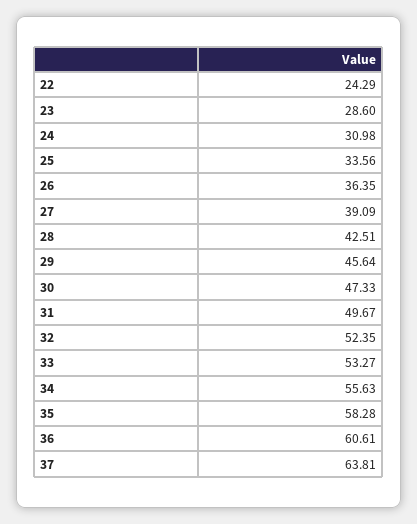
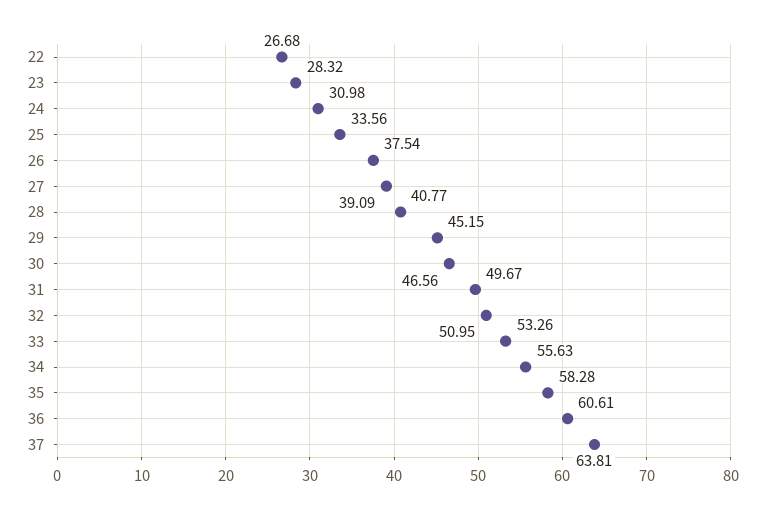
  {
-   "22": 24.29,
+   "22": 26.68,
-   "23": 28.6,
+   "23": 28.32,
    "24": 30.98,
    "25": 33.56,
-   "26": 36.35,
+   "26": 37.54,
    "27": 39.09,
-   "28": 42.51,
+   "28": 40.77,
-   "29": 45.64,
+   "29": 45.15,
-   "30": 47.33,
+   "30": 46.56,
    "31": 49.67,
-   "32": 52.35,
+   "32": 50.95,
-   "33": 53.27,
+   "33": 53.26,
    "34": 55.63,
    "35": 58.28,
    "36": 60.61,
    "37": 63.81
  }

